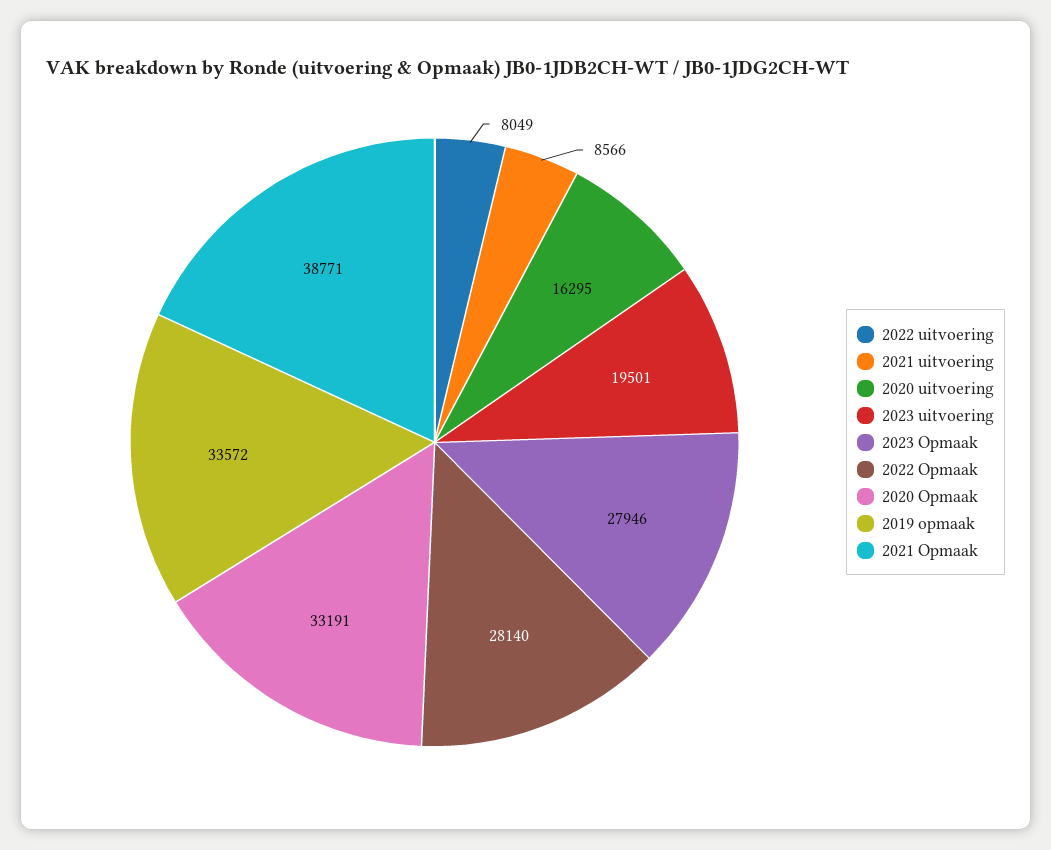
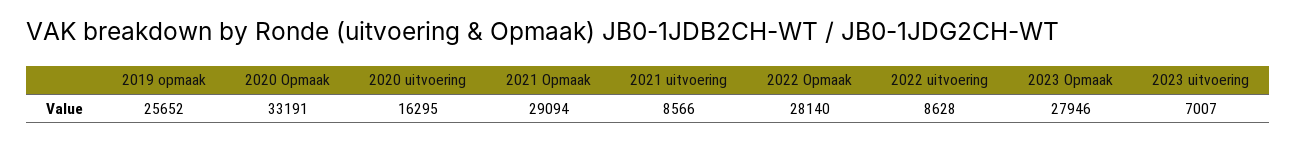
  {
-   "2022 uitvoering": 8049,
+   "2022 uitvoering": 8628,
    "2021 uitvoering": 8566,
    "2020 uitvoering": 16295,
-   "2023 uitvoering": 19501,
+   "2023 uitvoering": 7007,
    "2023 Opmaak": 27946,
    "2022 Opmaak": 28140,
    "2020 Opmaak": 33191,
-   "2019 opmaak": 33572,
+   "2019 opmaak": 25652,
-   "2021 Opmaak": 38771
+   "2021 Opmaak": 29094
  }

